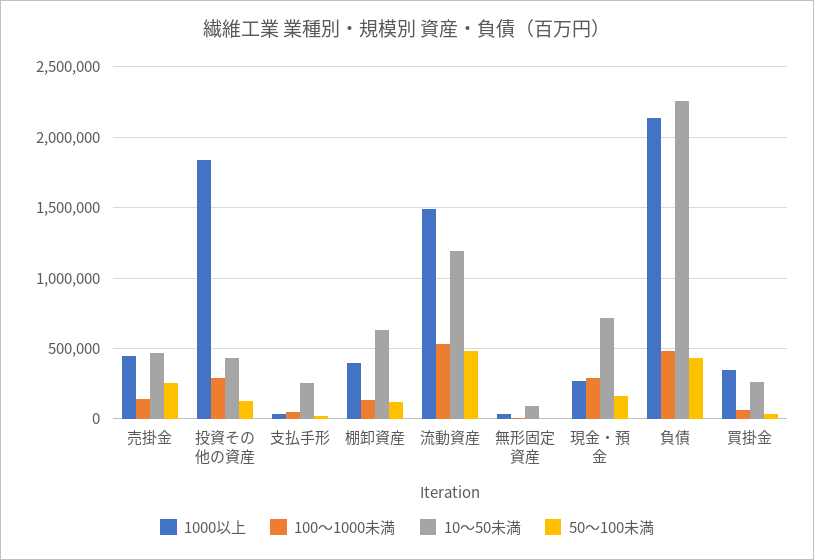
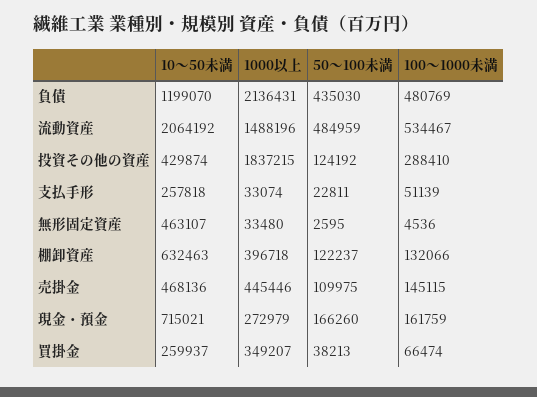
  {
    "1000以上": {
      "売掛金": 445446,
      "投資その他の資産": 1837215,
      "支払手形": 33074,
      "棚卸資産": 396718,
      "流動資産": 1488196,
      "無形固定資産": 33480,
      "現金・預金": 272979,
      "負債": 2136431,
      "買掛金": 349207
    },
    "100～1000未満": {
      "売掛金": 145115,
      "投資その他の資産": 288410,
      "支払手形": 51139,
      "棚卸資産": 132066,
      "流動資産": 534467,
      "無形固定資産": 4536,
-     "現金・預金": 300000,
+     "現金・預金": 161759,
      "負債": 480769,
      "買掛金": 66474
    },
    "10～50未満": {
      "売掛金": 468136,
      "投資その他の資産": 429874,
      "支払手形": 257818,
      "棚卸資産": 632463,
-     "流動資産": 1200000,
+     "流動資産": 2064192,
-     "無形固定資産": 100000,
+     "無形固定資産": 463107,
      "現金・預金": 715021,
-     "負債": 2250000,
+     "負債": 1199070,
      "買掛金": 259937
    },
    "50～100未満": {
-     "売掛金": 250000,
+     "売掛金": 109975,
      "投資その他の資産": 124192,
      "支払手形": 22811,
      "棚卸資産": 122237,
      "流動資産": 484959,
      "無形固定資産": 2595,
      "現金・預金": 166260,
      "負債": 435030,
      "買掛金": 38213
    }
  }

